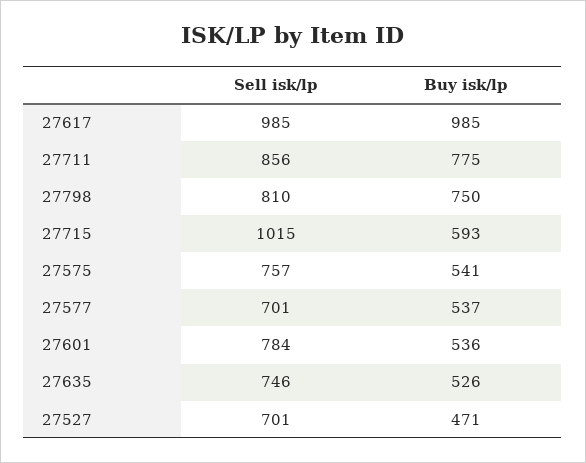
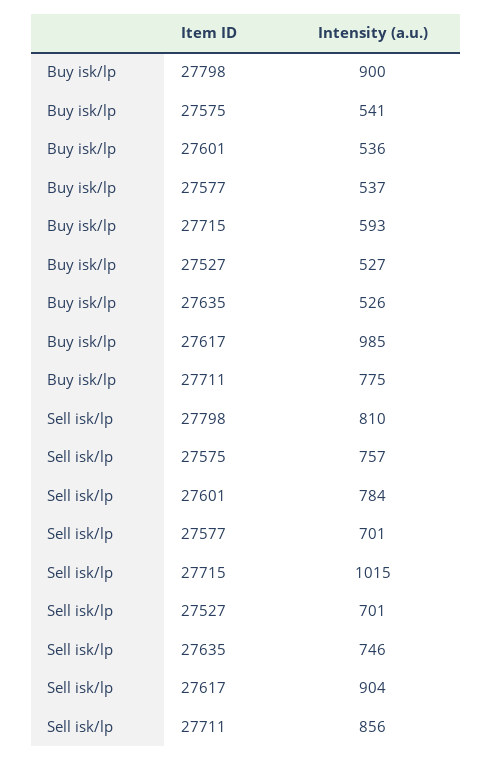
  {
    "Sell isk/lp": {
-     "27617": 985,
+     "27617": 904,
      "27711": 856,
      "27798": 810,
      "27715": 1015,
      "27575": 757,
      "27577": 701,
      "27601": 784,
      "27635": 746,
      "27527": 701
    },
    "Buy isk/lp": {
      "27617": 985,
      "27711": 775,
-     "27798": 750,
+     "27798": 900,
      "27715": 593,
      "27575": 541,
      "27577": 537,
      "27601": 536,
      "27635": 526,
-     "27527": 471
+     "27527": 527
    }
  }

